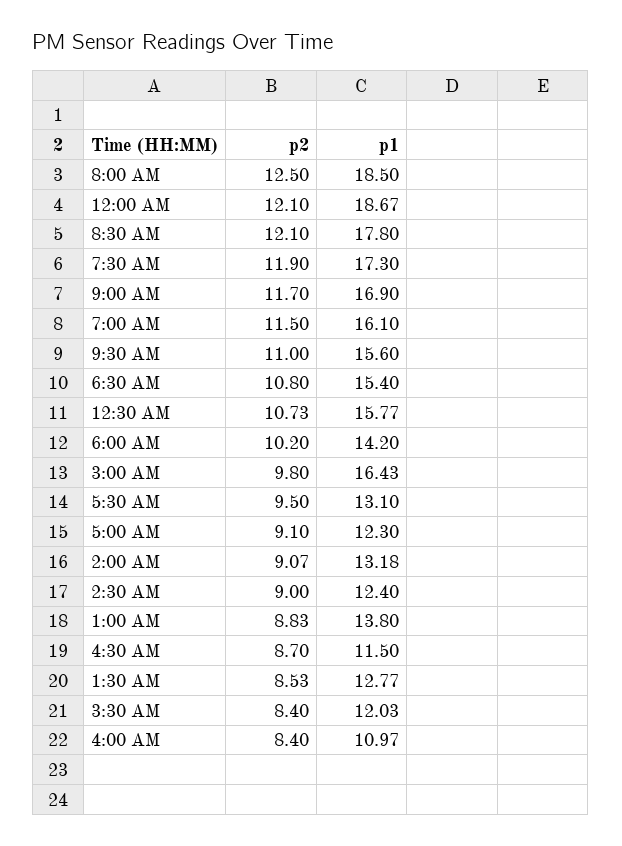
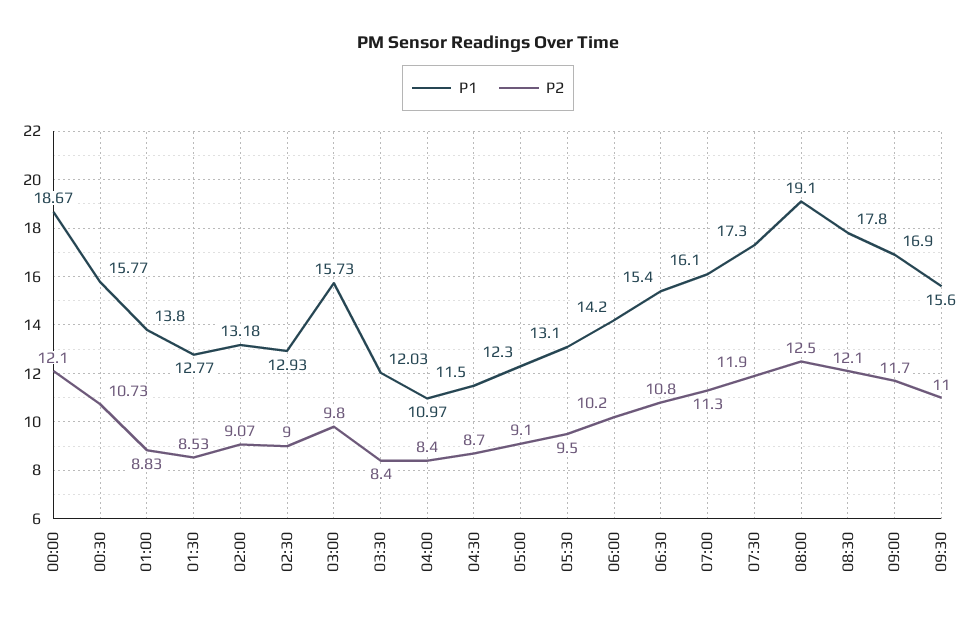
  {
    "p2": {
      "8:00 AM": 12.5,
      "12:00 AM": 12.1,
      "8:30 AM": 12.1,
      "7:30 AM": 11.9,
      "9:00 AM": 11.7,
-     "7:00 AM": 11.5,
+     "7:00 AM": 11.3,
      "9:30 AM": 11,
      "6:30 AM": 10.8,
      "12:30 AM": 10.73,
      "6:00 AM": 10.2,
      "3:00 AM": 9.8,
      "5:30 AM": 9.5,
      "5:00 AM": 9.1,
      "2:00 AM": 9.07,
      "2:30 AM": 9,
      "1:00 AM": 8.83,
      "4:30 AM": 8.7,
      "1:30 AM": 8.53,
      "3:30 AM": 8.4,
      "4:00 AM": 8.4
    },
    "p1": {
-     "8:00 AM": 18.5,
+     "8:00 AM": 19.1,
      "12:00 AM": 18.67,
      "8:30 AM": 17.8,
      "7:30 AM": 17.3,
      "9:00 AM": 16.9,
      "7:00 AM": 16.1,
      "9:30 AM": 15.6,
      "6:30 AM": 15.4,
      "12:30 AM": 15.77,
      "6:00 AM": 14.2,
-     "3:00 AM": 16.43,
+     "3:00 AM": 15.73,
      "5:30 AM": 13.1,
      "5:00 AM": 12.3,
      "2:00 AM": 13.18,
-     "2:30 AM": 12.4,
+     "2:30 AM": 12.93,
      "1:00 AM": 13.8,
      "4:30 AM": 11.5,
      "1:30 AM": 12.77,
      "3:30 AM": 12.03,
      "4:00 AM": 10.97
    }
  }

